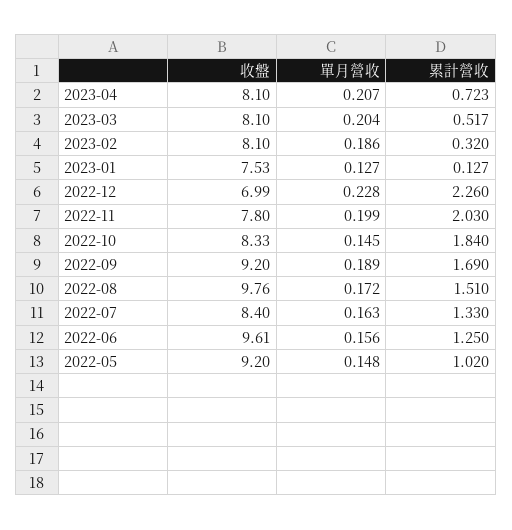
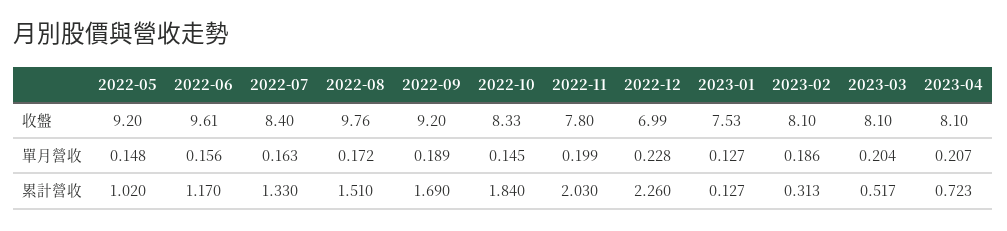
  {
    "收盤": {
      "2023-04": 8.1,
      "2023-03": 8.1,
      "2023-02": 8.1,
      "2023-01": 7.53,
      "2022-12": 6.99,
      "2022-11": 7.8,
      "2022-10": 8.33,
      "2022-09": 9.2,
      "2022-08": 9.76,
      "2022-07": 8.4,
      "2022-06": 9.61,
      "2022-05": 9.2
    },
    "單月營收": {
      "2023-04": 0.207,
      "2023-03": 0.204,
      "2023-02": 0.186,
      "2023-01": 0.127,
      "2022-12": 0.228,
      "2022-11": 0.199,
      "2022-10": 0.145,
      "2022-09": 0.189,
      "2022-08": 0.172,
      "2022-07": 0.163,
      "2022-06": 0.156,
      "2022-05": 0.148
    },
    "累計營收": {
      "2023-04": 0.723,
      "2023-03": 0.517,
-     "2023-02": 0.32,
+     "2023-02": 0.313,
      "2023-01": 0.127,
      "2022-12": 2.26,
      "2022-11": 2.03,
      "2022-10": 1.84,
      "2022-09": 1.69,
      "2022-08": 1.51,
      "2022-07": 1.33,
-     "2022-06": 1.25,
+     "2022-06": 1.17,
      "2022-05": 1.02
    }
  }

